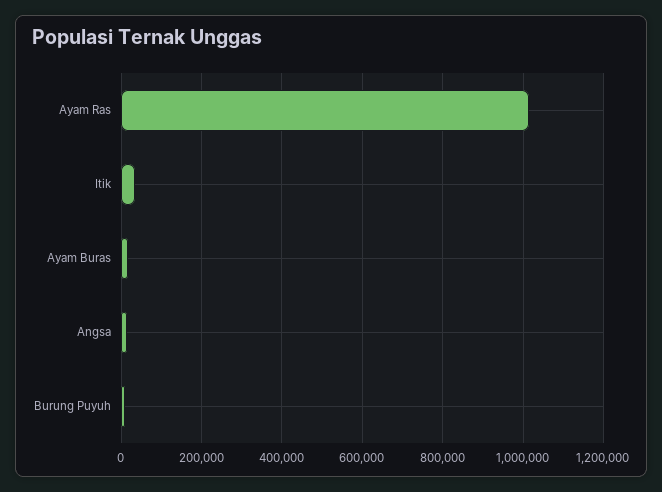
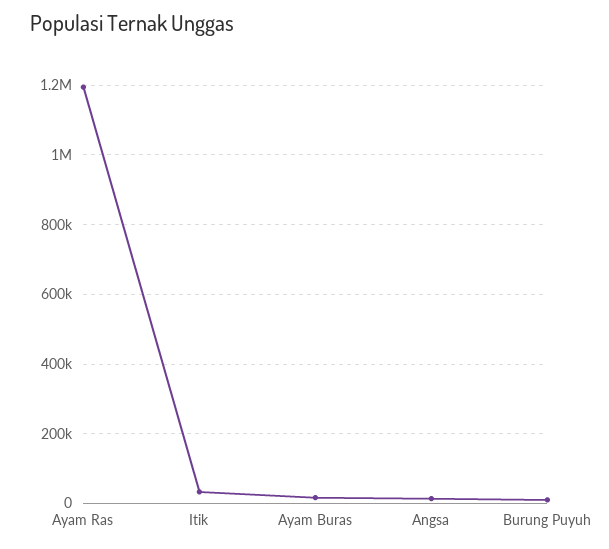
  {
-   "Ayam Ras": 1020000,
+   "Ayam Ras": 1200000,
    "Itik": 40000,
    "Ayam Buras": 20000,
    "Angsa": 20000,
    "Burung Puyuh": 20000
  }

